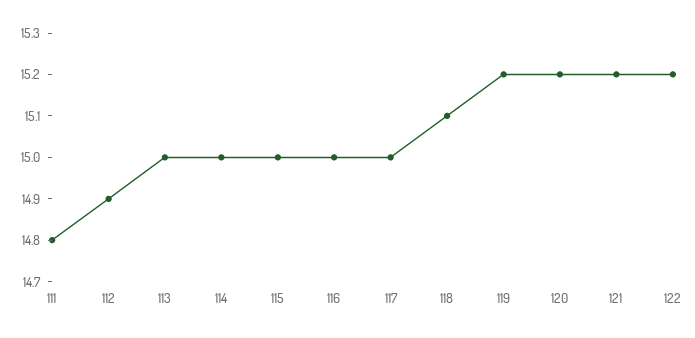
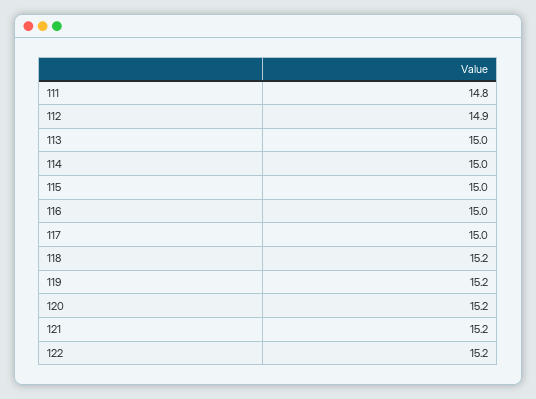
  {
    "111": 14.8,
    "112": 14.9,
    "113": 15,
    "114": 15,
    "115": 15,
    "116": 15,
    "117": 15,
-   "118": 15.1,
+   "118": 15.2,
    "119": 15.2,
    "120": 15.2,
    "121": 15.2,
    "122": 15.2
  }

